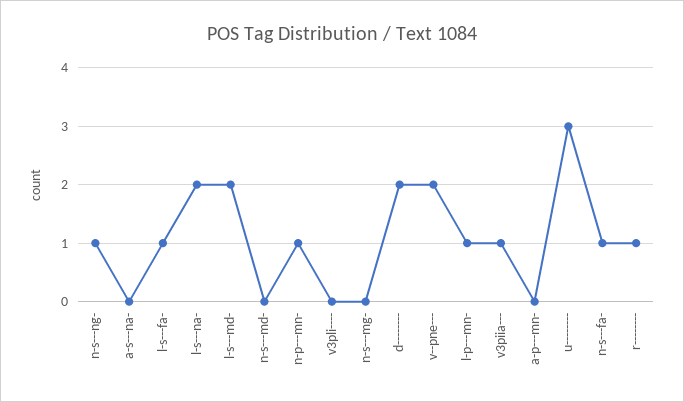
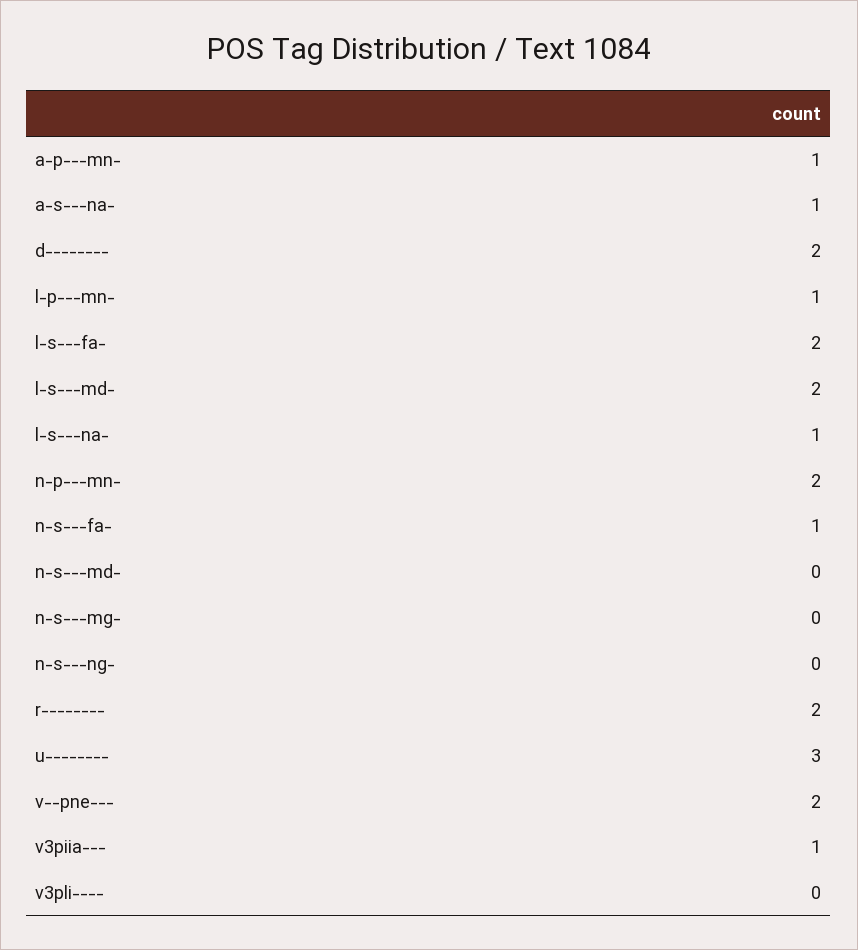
  {
-   "n-s---ng-": 1,
+   "n-s---ng-": 0,
-   "a-s---na-": 0,
+   "a-s---na-": 1,
-   "l-s---fa-": 1,
+   "l-s---fa-": 2,
-   "l-s---na-": 2,
+   "l-s---na-": 1,
    "l-s---md-": 2,
    "n-s---md-": 0,
-   "n-p---mn-": 1,
+   "n-p---mn-": 2,
    "v3pli----": 0,
    "n-s---mg-": 0,
    "d--------": 2,
    "v--pne---": 2,
    "l-p---mn-": 1,
    "v3piia---": 1,
-   "a-p---mn-": 0,
+   "a-p---mn-": 1,
    "u--------": 3,
    "n-s---fa-": 1,
-   "r--------": 1
+   "r--------": 2
  }

